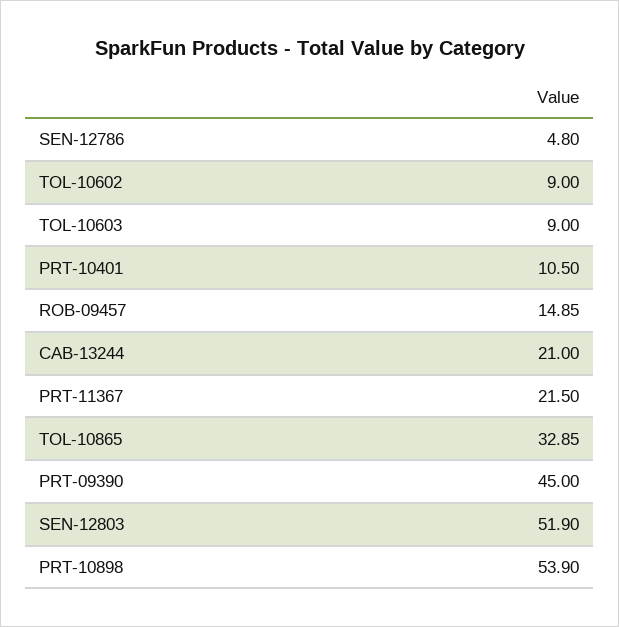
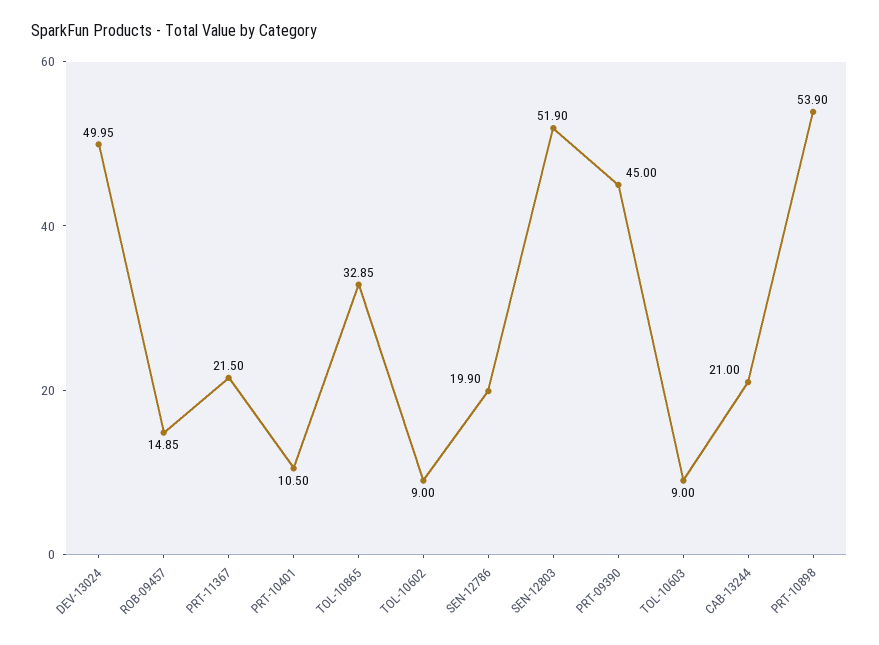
  {
-   "SEN-12786": 4.8,
+   "SEN-12786": 19.9,
    "TOL-10602": 9,
    "TOL-10603": 9,
    "PRT-10401": 10.5,
    "ROB-09457": 14.85,
    "CAB-13244": 21,
    "PRT-11367": 21.5,
    "TOL-10865": 32.85,
    "PRT-09390": 45,
    "SEN-12803": 51.9,
-   "PRT-10898": 53.9
+   "PRT-10898": 53.9,
+   "DEV-13024": 49.95
  }

